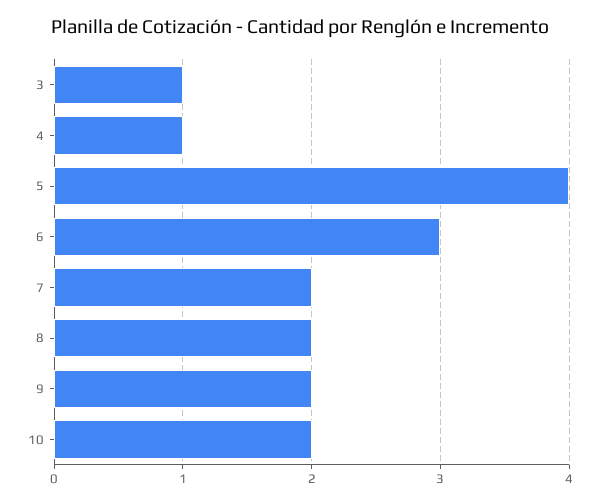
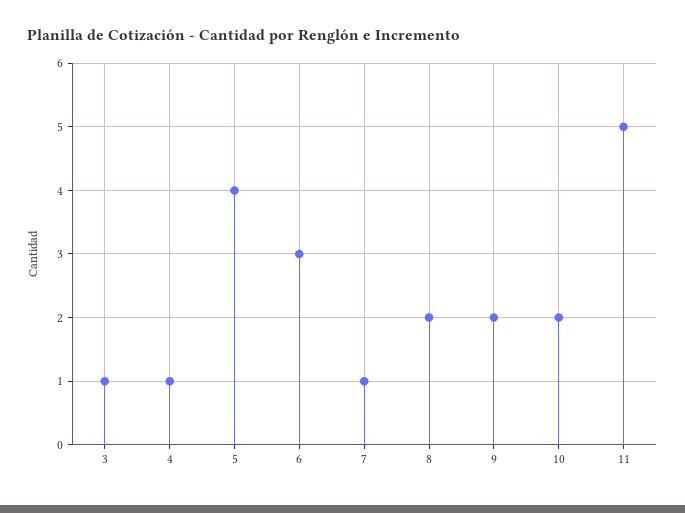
  {
    "3": 1,
    "4": 1,
    "5": 4,
    "6": 3,
-   "7": 2,
+   "7": 1,
    "8": 2,
    "9": 2,
-   "10": 2
+   "10": 2,
+   "11": 5
  }

